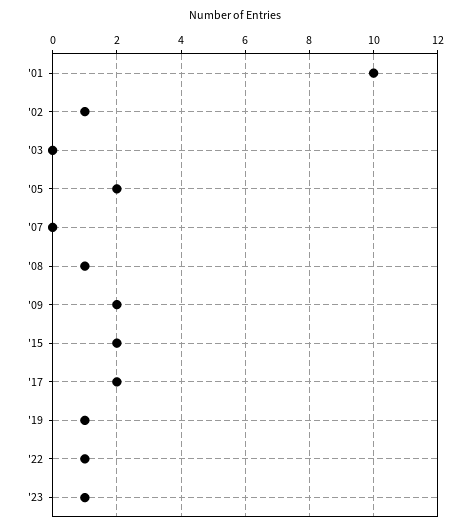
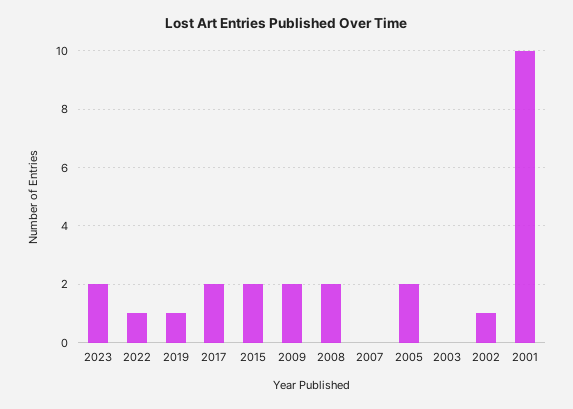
  {
    "'01": 10,
    "'02": 1,
    "'03": 0,
    "'05": 2,
    "'07": 0,
-   "'08": 1,
+   "'08": 2,
    "'09": 2,
    "'15": 2,
    "'17": 2,
    "'19": 1,
    "'22": 1,
-   "'23": 1
+   "'23": 2
  }

